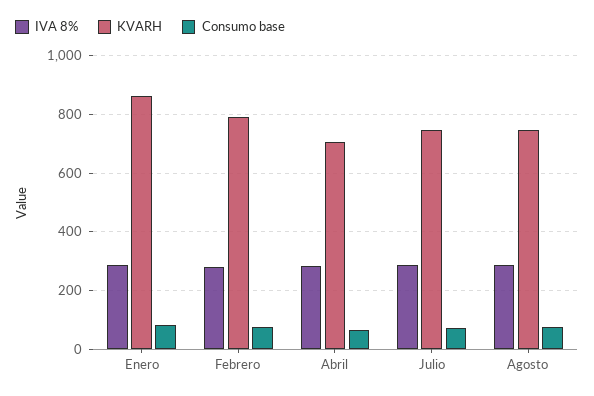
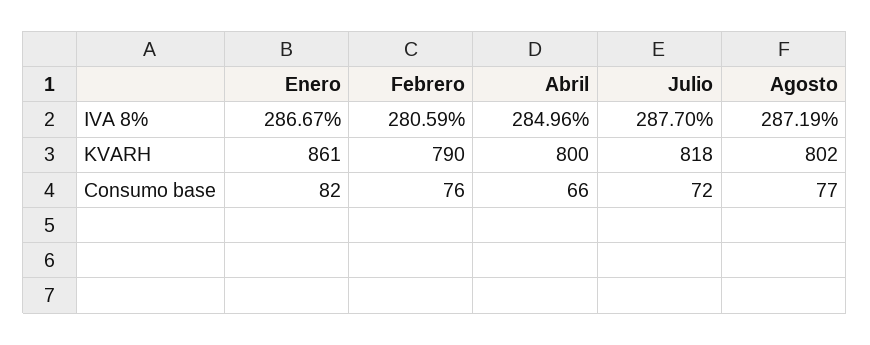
  {
    "IVA 8%": {
      "Enero": 286.67,
      "Febrero": 280.59,
      "Abril": 284.96,
      "Julio": 287.7,
      "Agosto": 287.19
    },
    "KVARH": {
      "Enero": 861,
      "Febrero": 790,
-     "Abril": 700,
+     "Abril": 800,
-     "Julio": 750,
+     "Julio": 818,
-     "Agosto": 750
+     "Agosto": 802
    },
    "Consumo base": {
      "Enero": 82,
      "Febrero": 76,
      "Abril": 66,
      "Julio": 72,
      "Agosto": 77
    }
  }

